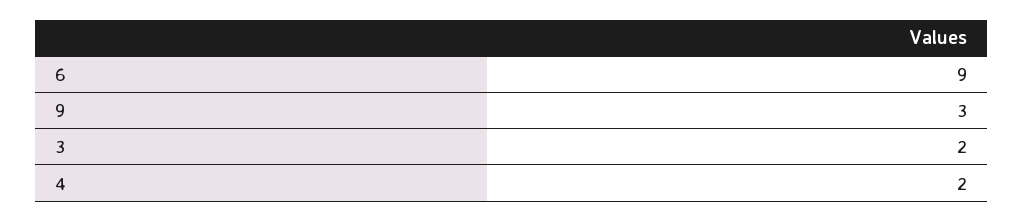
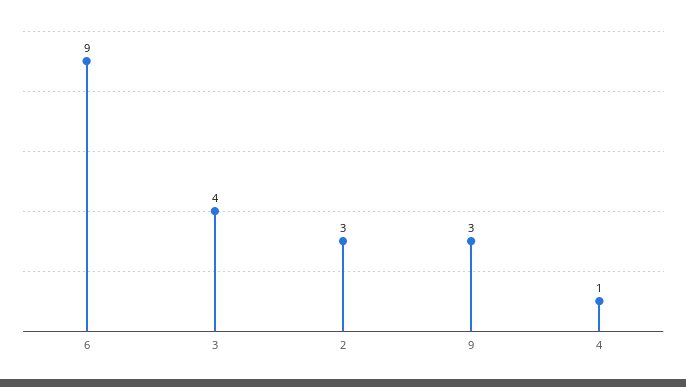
  {
    "6": 9,
    "9": 3,
-   "3": 2,
+   "3": 4,
-   "4": 2
+   "4": 1,
+   "2": 3
  }

